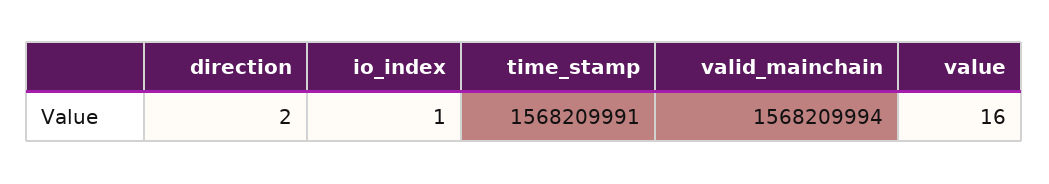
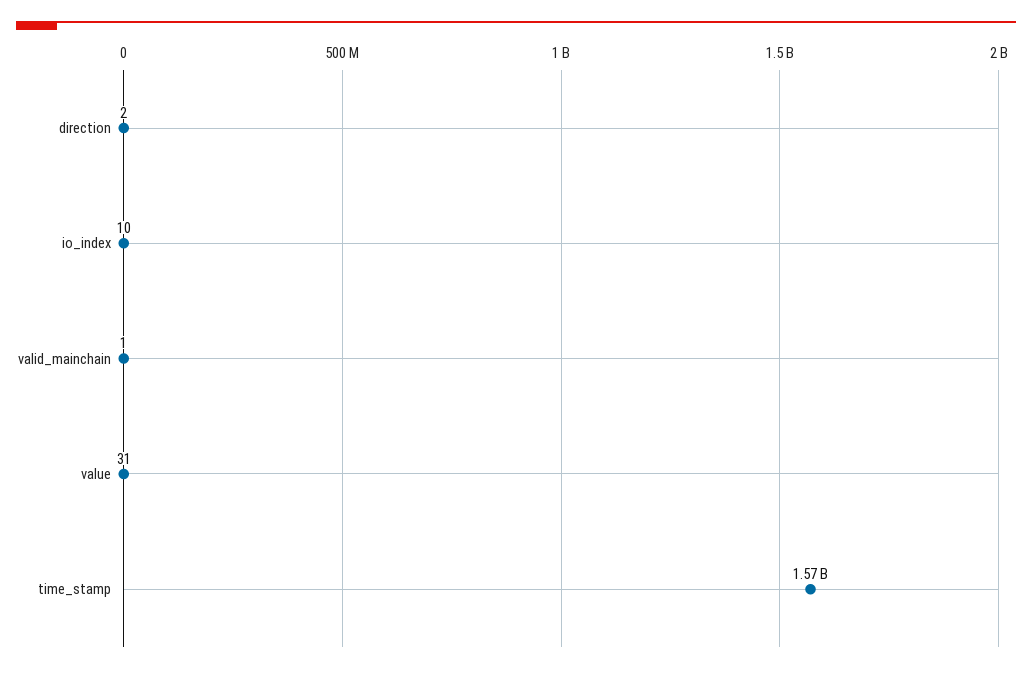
  {
    "direction": 2,
-   "io_index": 1,
+   "io_index": 10,
    "time_stamp": 1568209991,
-   "valid_mainchain": 1568209994,
+   "valid_mainchain": 1,
-   "value": 16
+   "value": 31
  }

